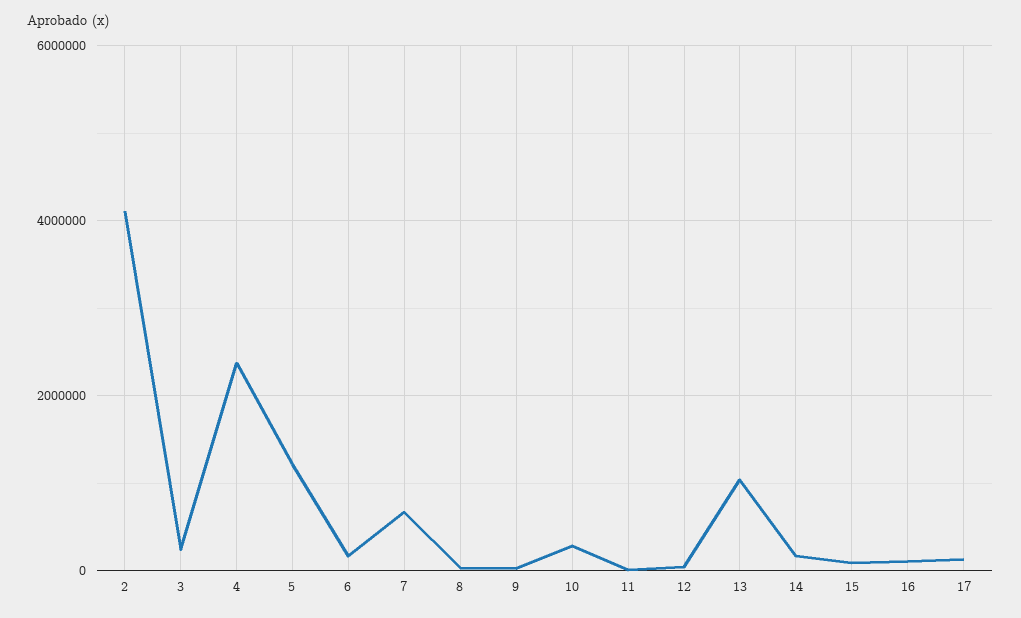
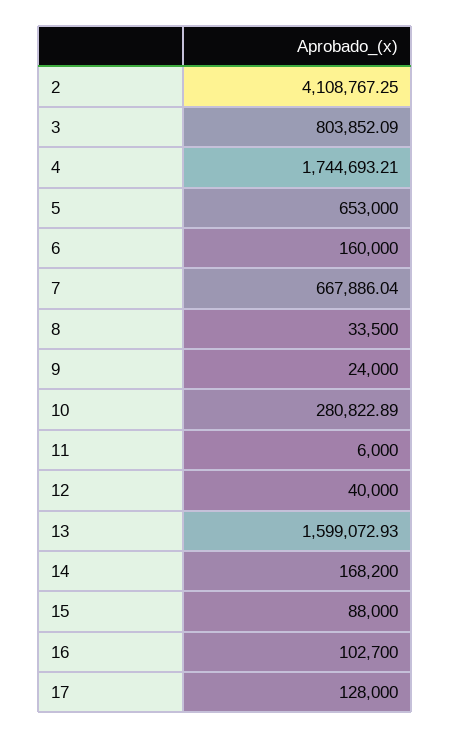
  {
    "2": 4108767.25,
-   "3": 200000,
+   "3": 803852.09,
-   "4": 2400000,
+   "4": 1744693.21,
-   "5": 1200000,
+   "5": 653000,
    "6": 160000,
    "7": 667886.04,
    "8": 33500,
    "9": 24000,
    "10": 280822.89,
    "11": 6000,
    "12": 40000,
-   "13": 1000000,
+   "13": 1599072.93,
    "14": 168200,
    "15": 88000,
    "16": 102700,
    "17": 128000
  }

